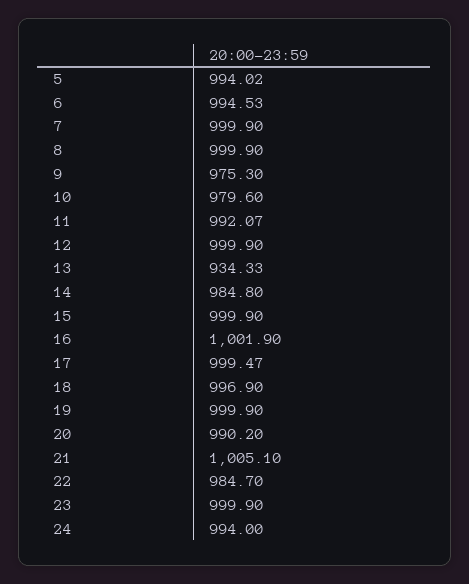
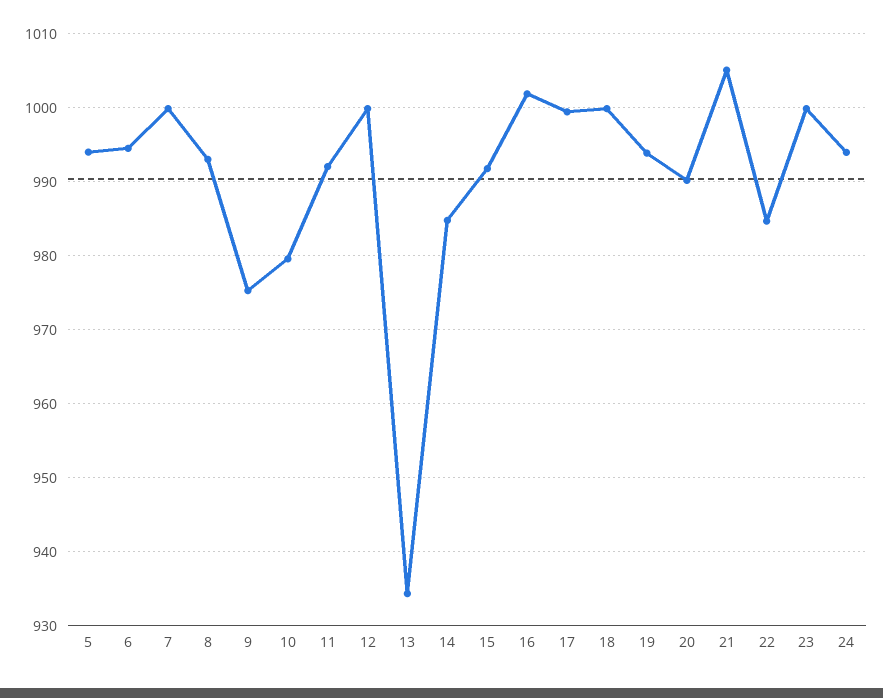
  {
    "5": 994.02,
    "6": 994.53,
    "7": 999.9,
-   "8": 999.9,
+   "8": 993,
    "9": 975.3,
    "10": 979.6,
    "11": 992.07,
    "12": 999.9,
    "13": 934.33,
    "14": 984.8,
-   "15": 999.9,
+   "15": 992,
    "16": 1001.9,
    "17": 999.47,
-   "18": 996.9,
+   "18": 1000,
-   "19": 999.9,
+   "19": 994,
    "20": 990.2,
    "21": 1005.1,
    "22": 984.7,
    "23": 999.9,
    "24": 994
  }

